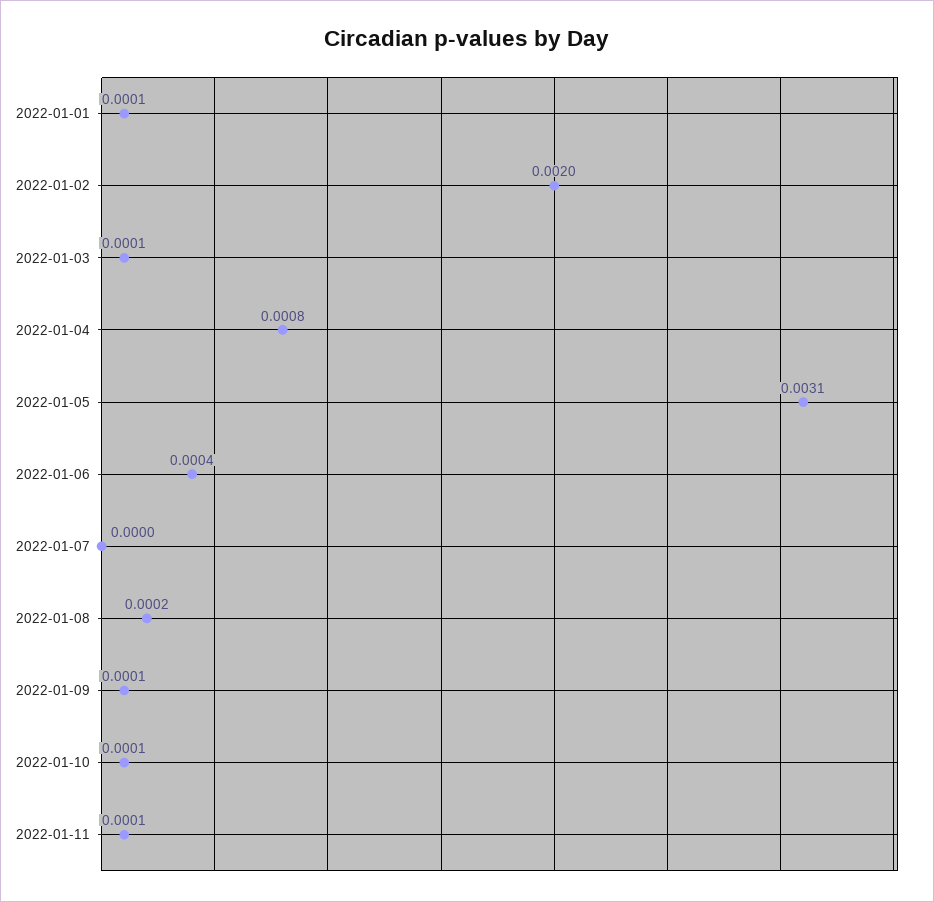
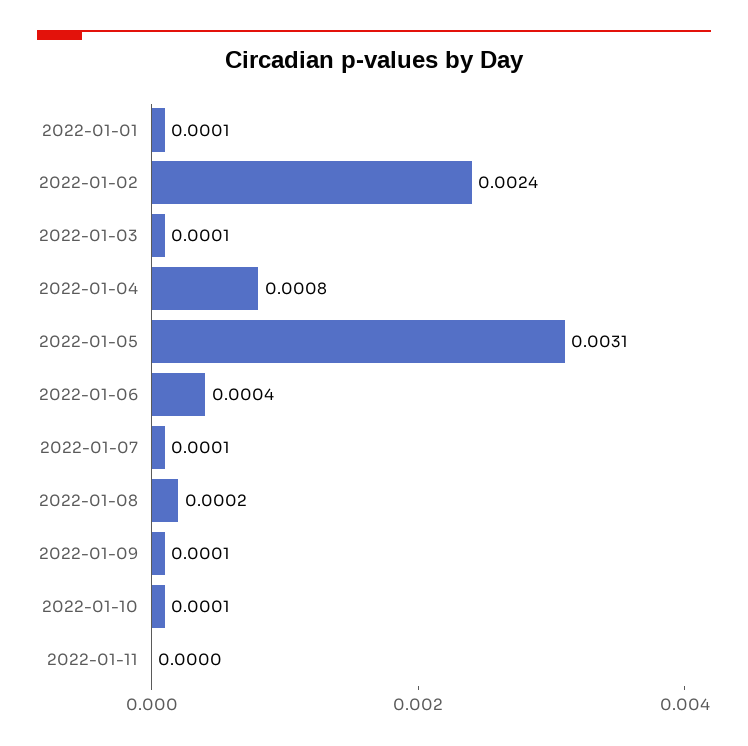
  {
    "2022-01-01": 0.0001,
-   "2022-01-02": 0.002,
+   "2022-01-02": 0.0024,
    "2022-01-03": 0.0001,
    "2022-01-04": 0.0008,
    "2022-01-05": 0.0031,
    "2022-01-06": 0.0004,
-   "2022-01-07": 0,
+   "2022-01-07": 0.0001,
    "2022-01-08": 0.0002,
    "2022-01-09": 0.0001,
    "2022-01-10": 0.0001,
-   "2022-01-11": 0.0001
+   "2022-01-11": 0
  }

